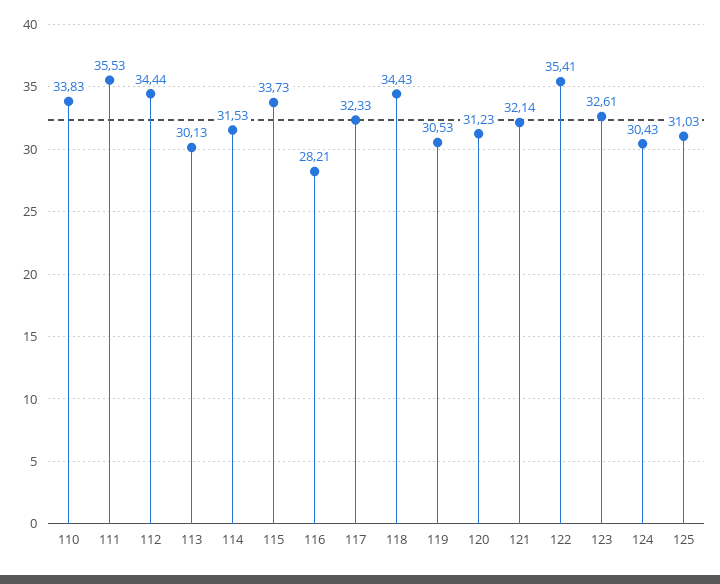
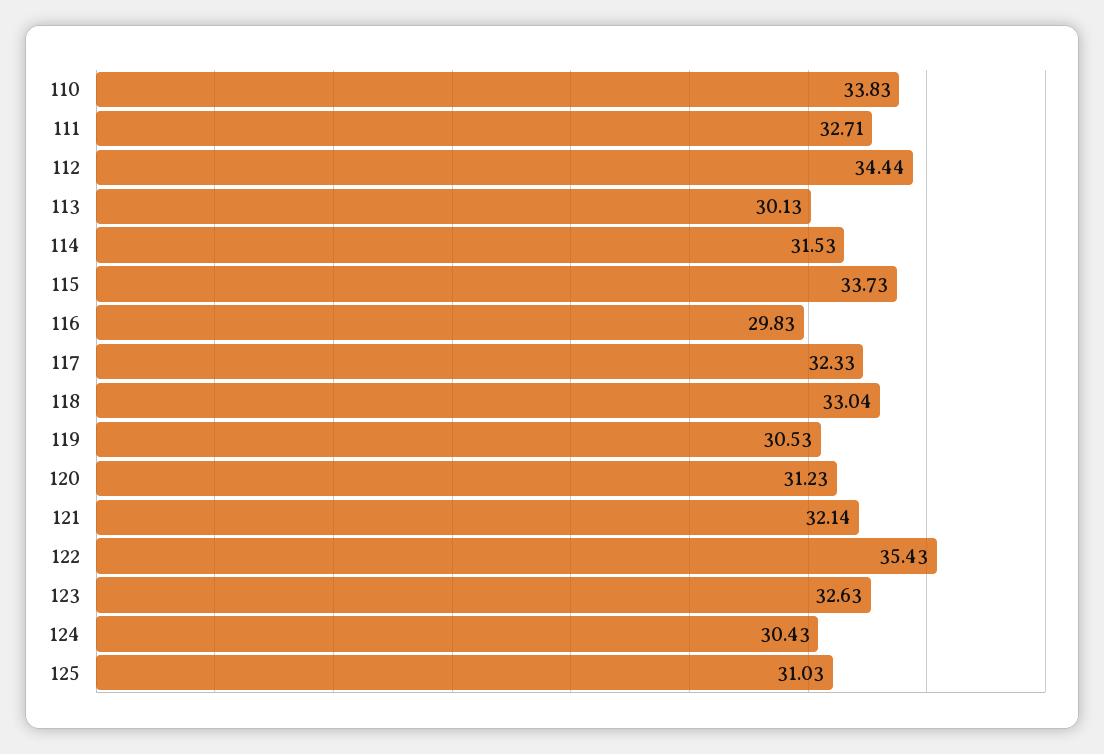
  {
    "110": 33.83,
-   "111": 35.53,
+   "111": 32.71,
    "112": 34.44,
    "113": 30.13,
    "114": 31.53,
    "115": 33.73,
-   "116": 28.21,
+   "116": 29.83,
    "117": 32.33,
-   "118": 34.43,
+   "118": 33.04,
    "119": 30.53,
    "120": 31.23,
    "121": 32.14,
-   "122": 35.41,
+   "122": 35.43,
-   "123": 32.61,
+   "123": 32.63,
    "124": 30.43,
    "125": 31.03
  }

